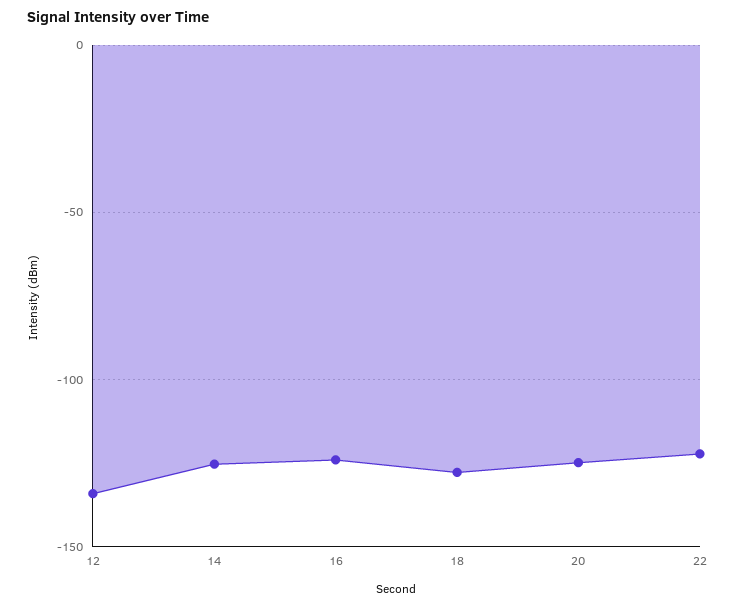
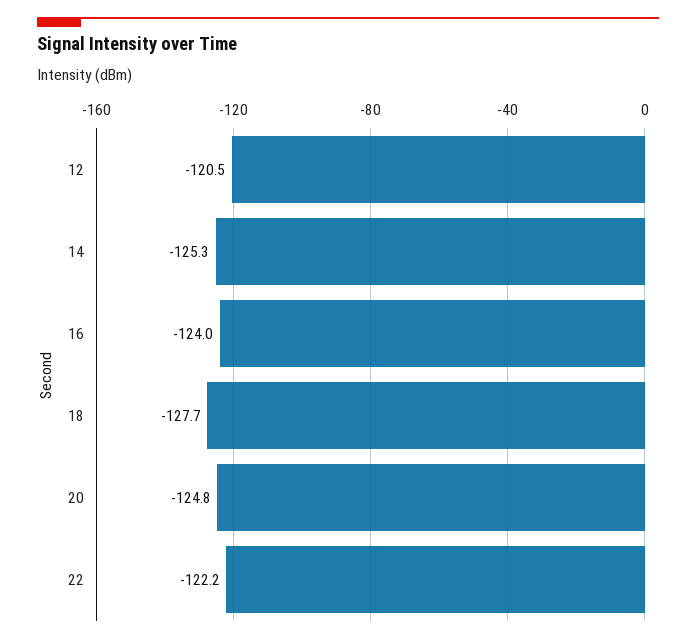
  {
-   "12": -135,
+   "12": -120.5,
    "14": -125.3,
    "16": -124,
    "18": -127.7,
    "20": -124.8,
    "22": -122.2
  }

